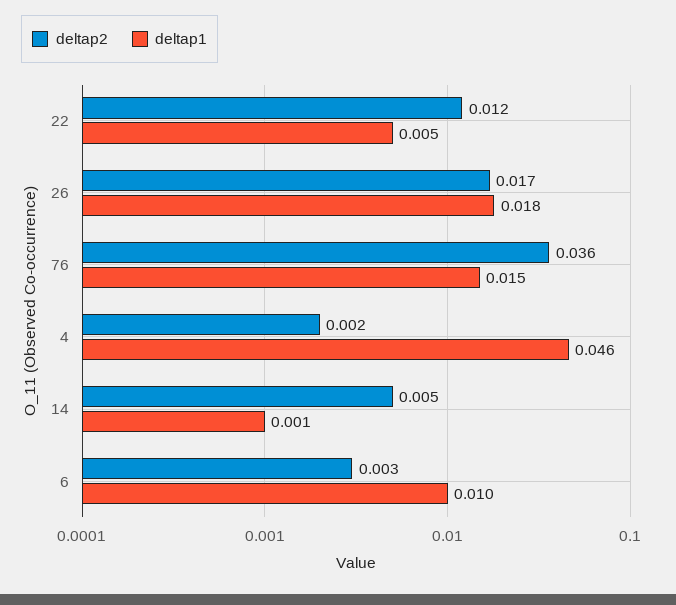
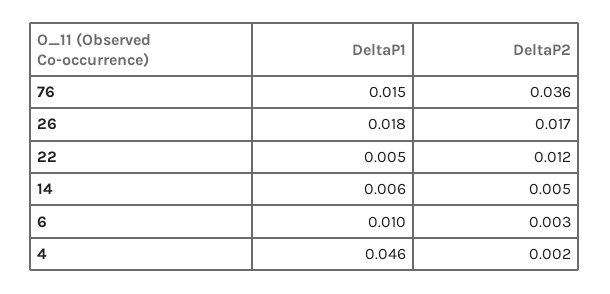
  {
    "deltap2": {
      "22": 0.012,
      "26": 0.017,
      "76": 0.036,
      "4": 0.002,
      "14": 0.005,
      "6": 0.003
    },
    "deltap1": {
      "22": 0.005,
      "26": 0.018,
      "76": 0.015,
      "4": 0.046,
-     "14": 0.001,
+     "14": 0.006,
      "6": 0.01
    }
  }

